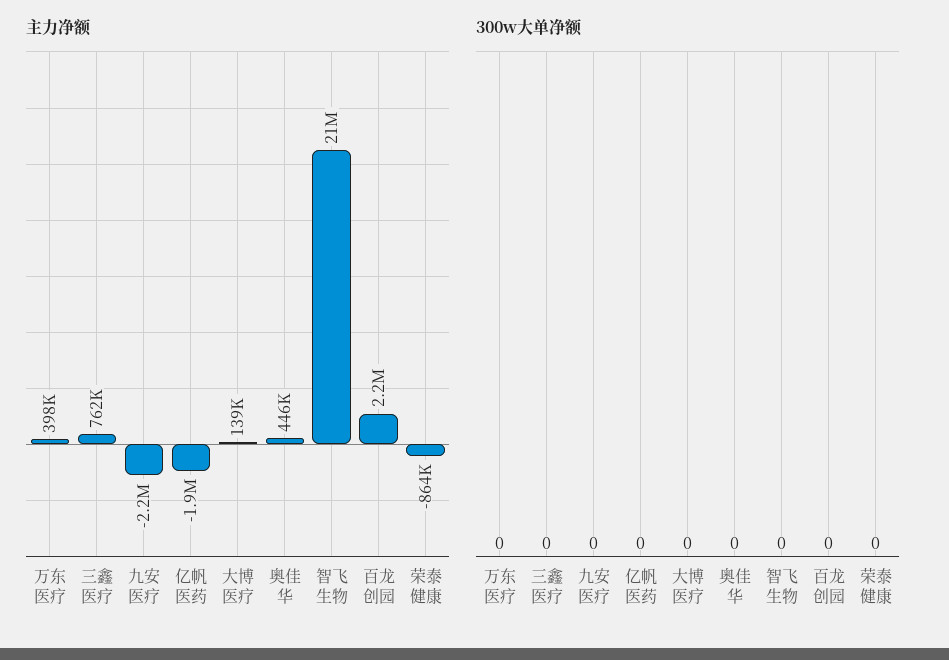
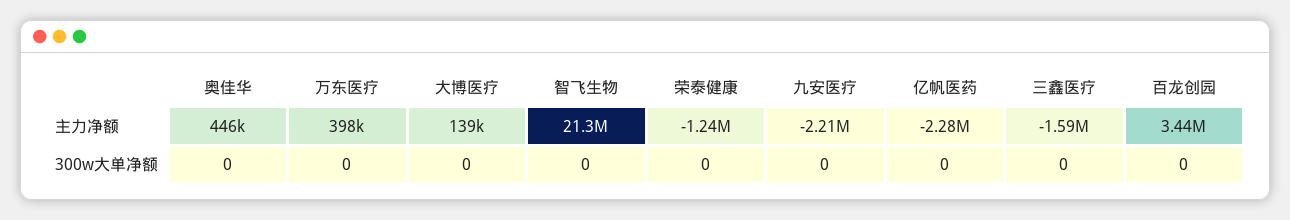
  {
    "主力净额": {
      "万东医疗": 398000,
-     "三鑫医疗": 762000,
+     "三鑫医疗": -1590000,
      "九安医疗": -2210000,
-     "亿帆医药": -1900000,
+     "亿帆医药": -2280000,
      "大博医疗": 139000,
      "奥佳华": 446000,
      "智飞生物": 21300000,
-     "百龙创园": 2200000,
+     "百龙创园": 3440000,
-     "荣泰健康": -864000
+     "荣泰健康": -1240000
    },
    "300w大单净额": {
      "万东医疗": 0,
      "三鑫医疗": 0,
      "九安医疗": 0,
      "亿帆医药": 0,
      "大博医疗": 0,
      "奥佳华": 0,
      "智飞生物": 0,
      "百龙创园": 0,
      "荣泰健康": 0
    }
  }

